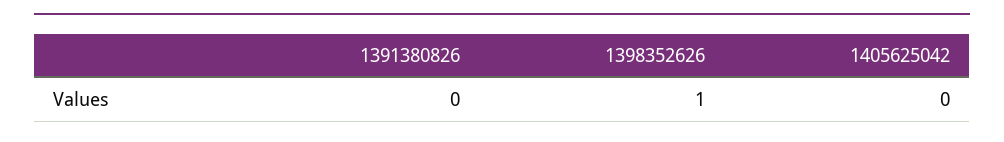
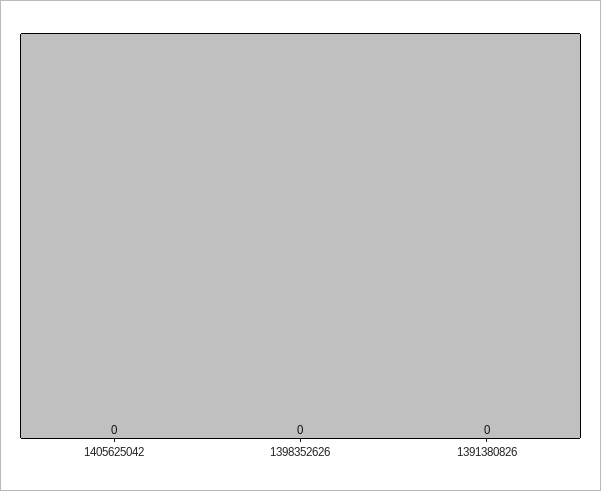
  {
    "1391380826": 0,
-   "1398352626": 1,
+   "1398352626": 0,
    "1405625042": 0
  }

